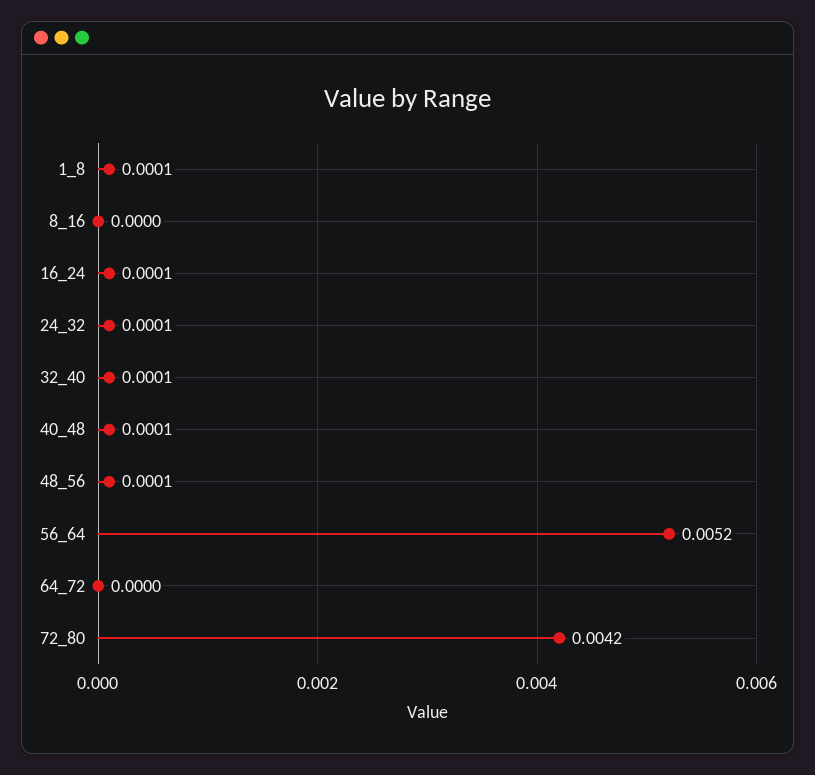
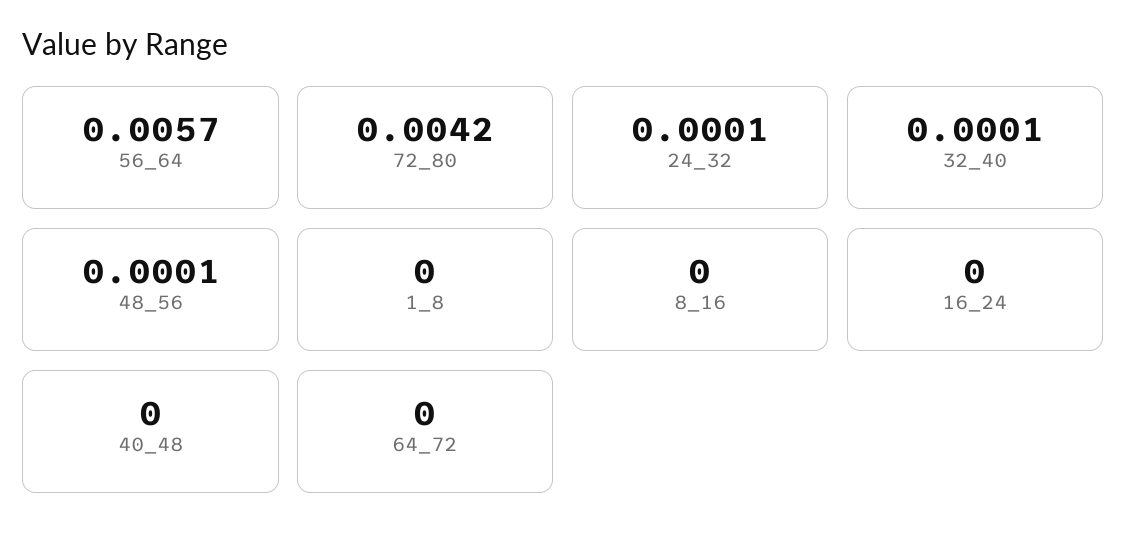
  {
-   "1_8": 0.0001,
+   "1_8": 0,
    "8_16": 0,
-   "16_24": 0.0001,
+   "16_24": 0,
    "24_32": 0.0001,
    "32_40": 0.0001,
-   "40_48": 0.0001,
+   "40_48": 0,
    "48_56": 0.0001,
-   "56_64": 0.0052,
+   "56_64": 0.0057,
    "64_72": 0,
    "72_80": 0.0042
  }

